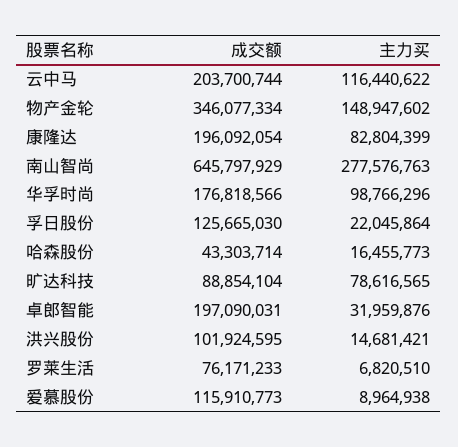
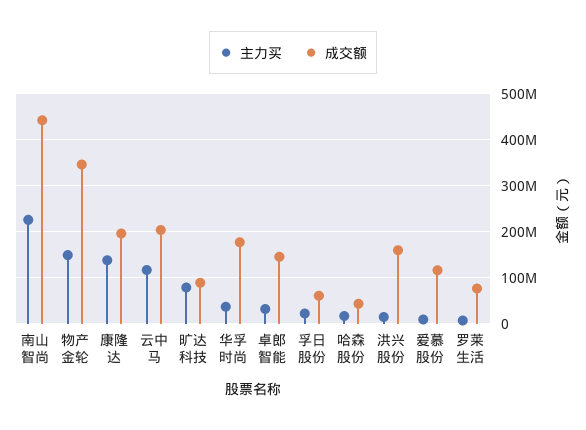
  {
    "成交额": {
      "云中马": 203700744,
      "物产金轮": 346077334,
      "康隆达": 196092054,
-     "南山智尚": 645797929,
+     "南山智尚": 440000000,
      "华孚时尚": 176818566,
-     "孚日股份": 125665030,
+     "孚日股份": 60000000,
      "哈森股份": 43303714,
      "旷达科技": 88854104,
-     "卓郎智能": 197090031,
+     "卓郎智能": 140000000,
-     "洪兴股份": 101924595,
+     "洪兴股份": 160000000,
      "罗莱生活": 76171233,
      "爱慕股份": 115910773
    },
    "主力买": {
      "云中马": 116440622,
      "物产金轮": 148947602,
-     "康隆达": 82804399,
+     "康隆达": 140000000,
-     "南山智尚": 277576763,
+     "南山智尚": 220000000,
-     "华孚时尚": 98766296,
+     "华孚时尚": 40000000,
      "孚日股份": 22045864,
      "哈森股份": 16455773,
      "旷达科技": 78616565,
      "卓郎智能": 31959876,
      "洪兴股份": 14681421,
      "罗莱生活": 6820510,
      "爱慕股份": 8964938
    }
  }

